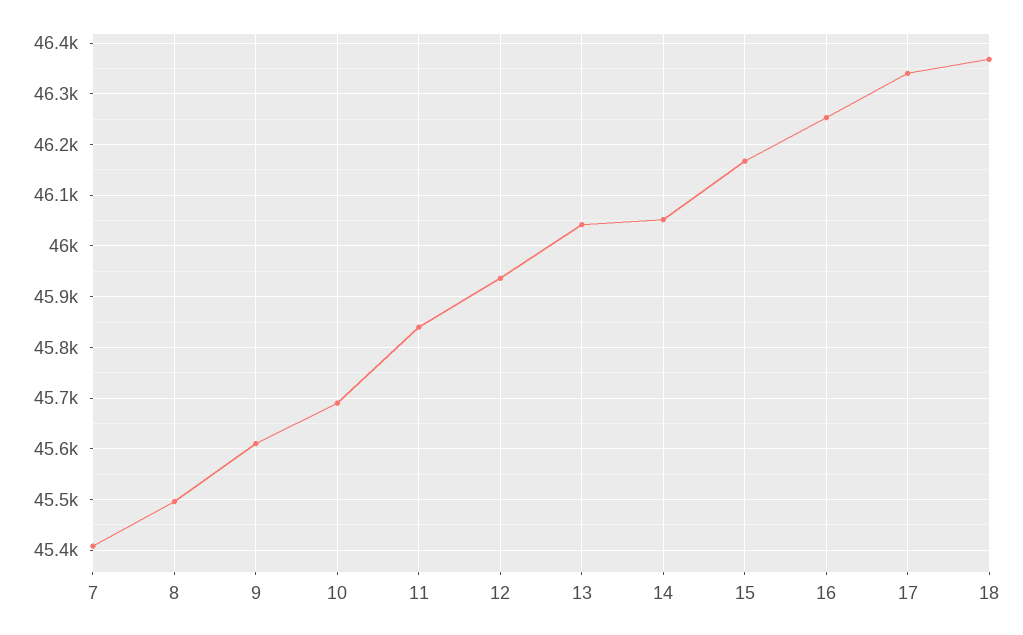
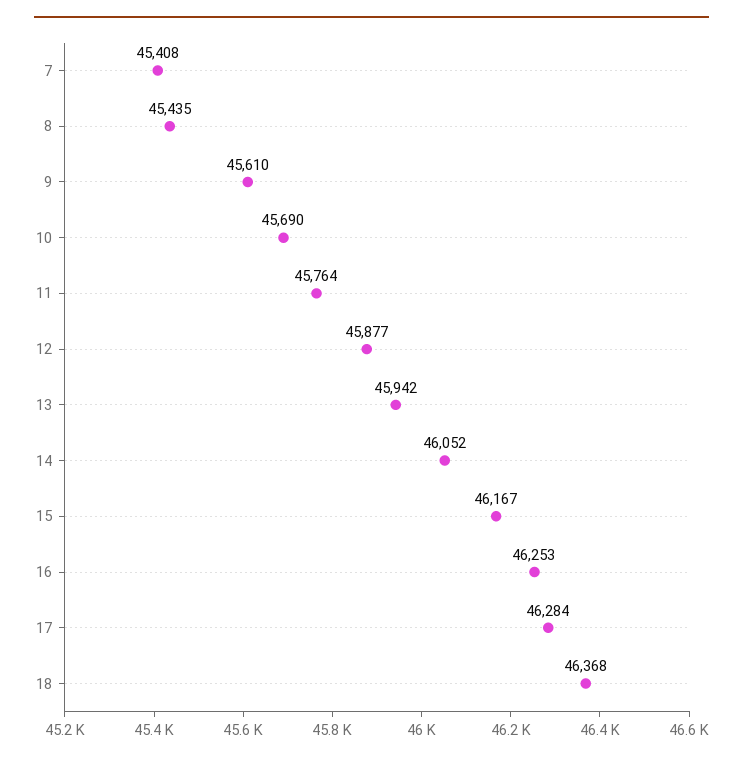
  {
    "7": 45408,
-   "8": 45500,
+   "8": 45435,
    "9": 45610,
    "10": 45690,
-   "11": 45840,
+   "11": 45764,
-   "12": 45940,
+   "12": 45877,
-   "13": 46040,
+   "13": 45942,
    "14": 46052,
    "15": 46167,
    "16": 46253,
-   "17": 46340,
+   "17": 46284,
    "18": 46368
  }

